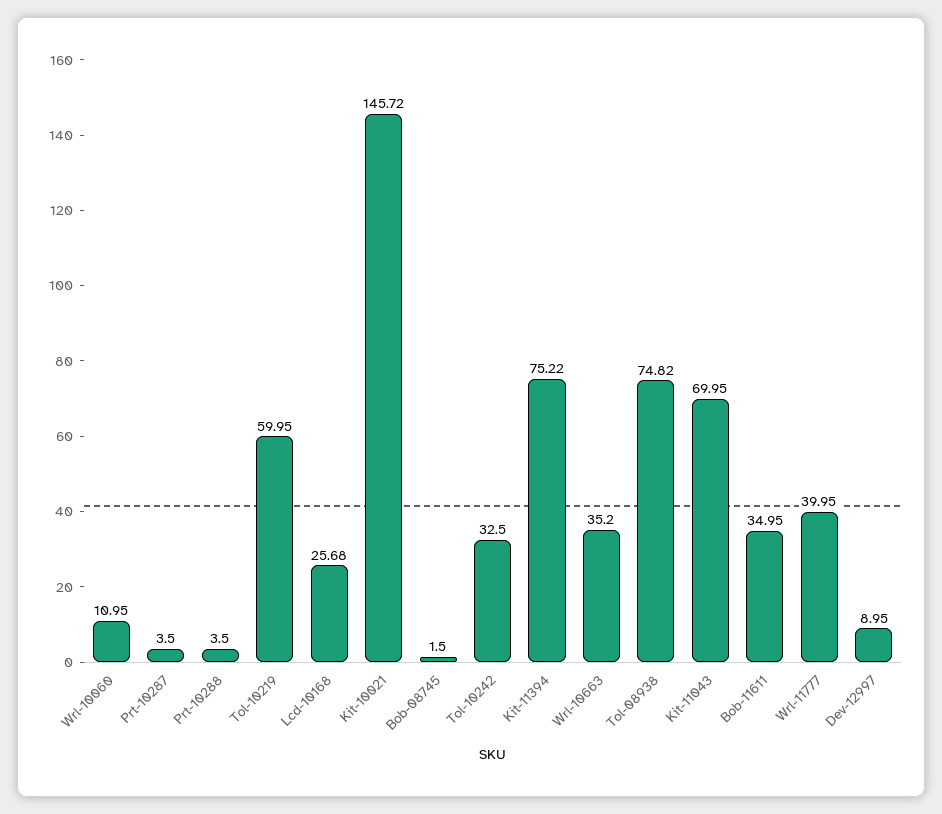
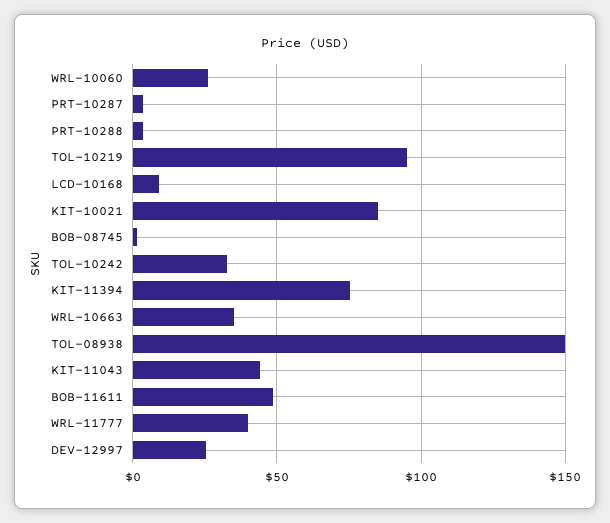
  {
-   "Wrl-10060": 10.95,
+   "Wrl-10060": 25,
    "Prt-10287": 3.5,
    "Prt-10288": 3.5,
-   "Tol-10219": 59.95,
+   "Tol-10219": 95,
-   "Lcd-10168": 25.68,
+   "Lcd-10168": 10,
-   "Kit-10021": 145.72,
+   "Kit-10021": 85,
    "Bob-08745": 1.5,
    "Tol-10242": 32.5,
    "Kit-11394": 75.22,
    "Wrl-10663": 35.2,
-   "Tol-08938": 74.82,
+   "Tol-08938": 150,
-   "Kit-11043": 69.95,
+   "Kit-11043": 45,
-   "Bob-11611": 34.95,
+   "Bob-11611": 50,
    "Wrl-11777": 39.95,
-   "Dev-12997": 8.95
+   "Dev-12997": 25
  }

